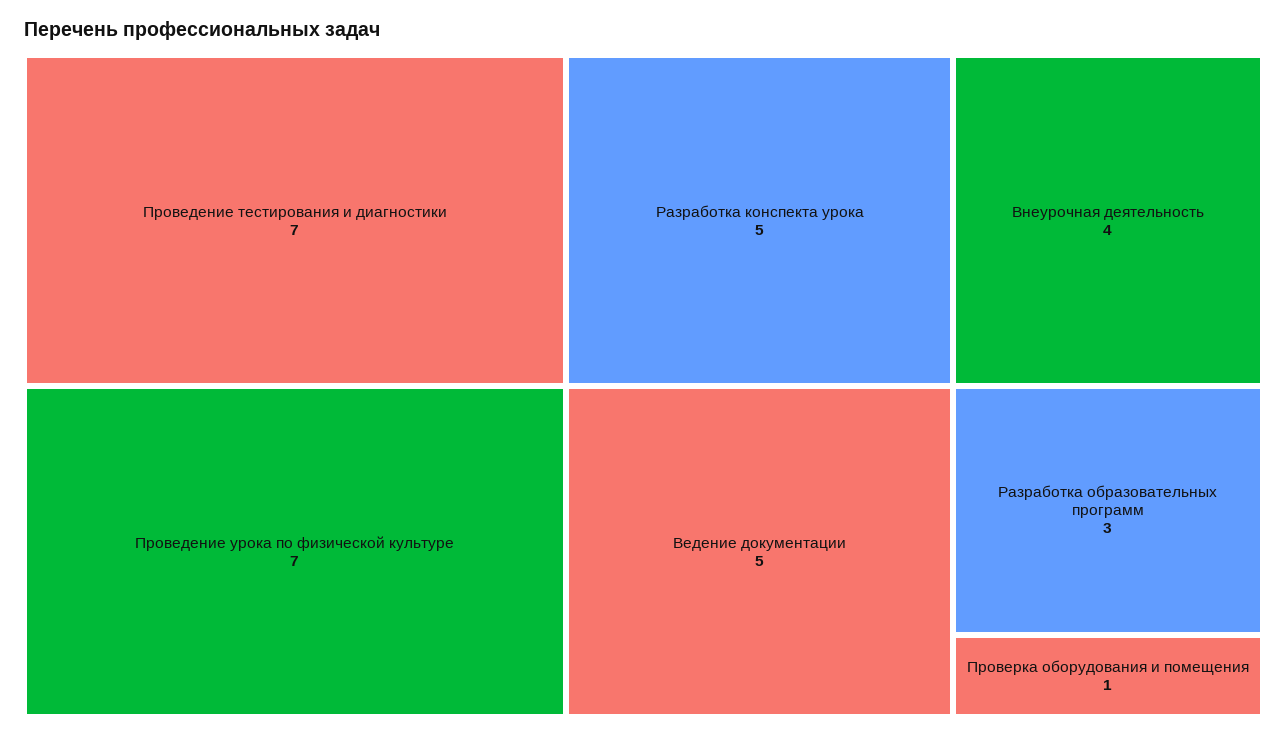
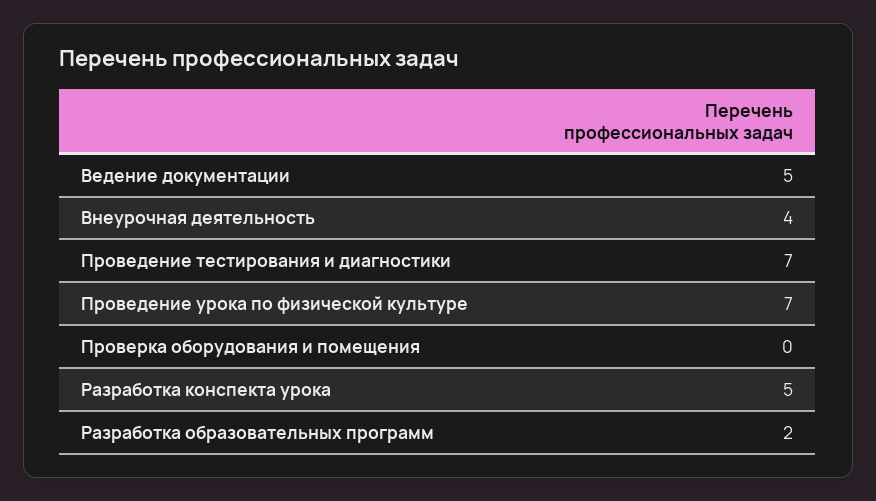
  {
    "Проведение тестирования и диагностики": 7,
    "Проведение урока по физической культуре": 7,
    "Разработка конспекта урока": 5,
    "Ведение документации": 5,
    "Внеурочная деятельность": 4,
-   "Разработка образовательных программ": 3,
+   "Разработка образовательных программ": 2,
-   "Проверка оборудования и помещения": 1
+   "Проверка оборудования и помещения": 0
  }

